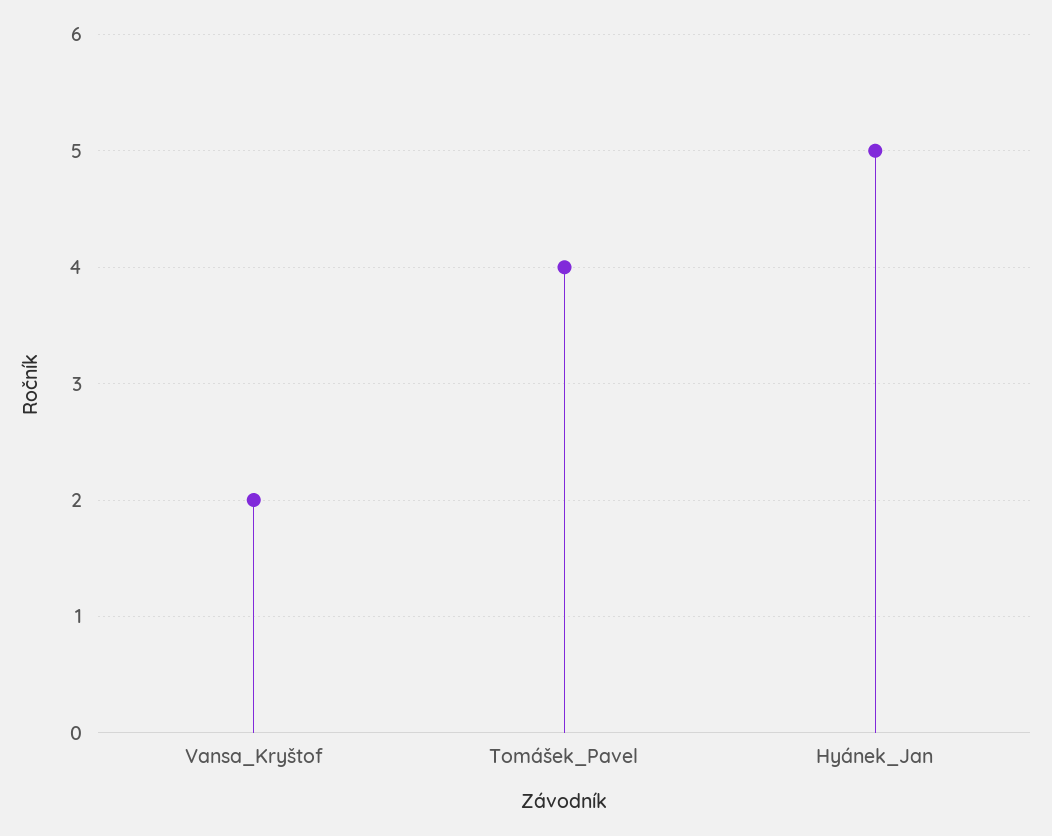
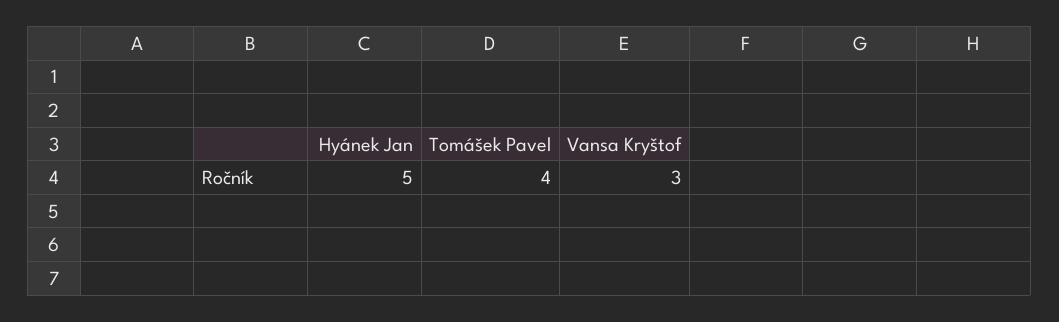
  {
-   "Vansa_Kryštof": 2,
+   "Vansa_Kryštof": 3,
    "Tomášek_Pavel": 4,
    "Hyánek_Jan": 5
  }

